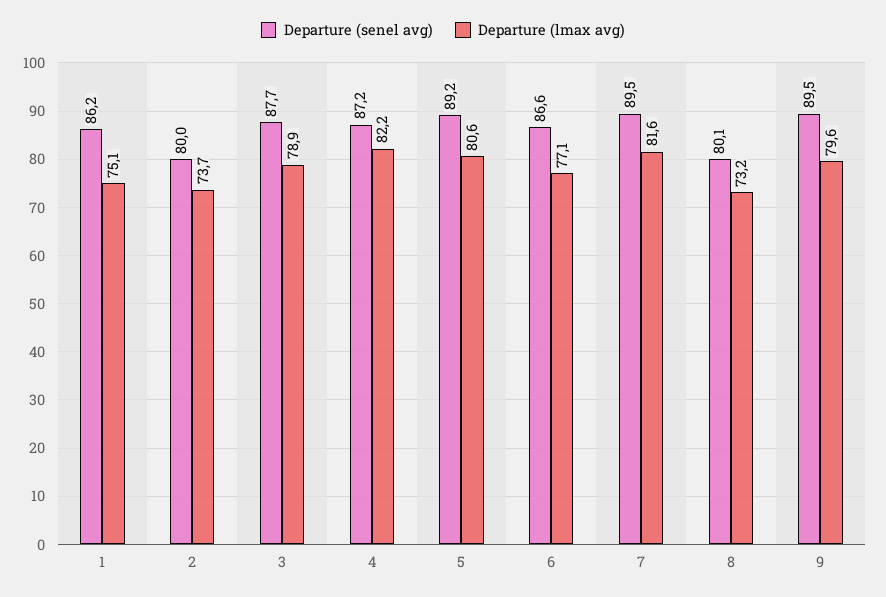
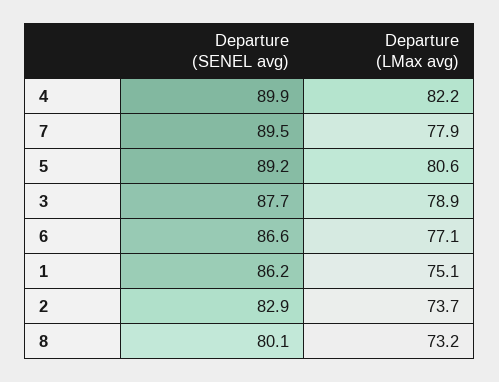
  {
    "Departure (senel avg)": {
      "1": 86.2,
-     "2": 80,
+     "2": 82.9,
      "3": 87.7,
-     "4": 87.2,
+     "4": 89.9,
      "5": 89.2,
      "6": 86.6,
      "7": 89.5,
-     "8": 80.1,
+     "8": 80.1
-     "9": 89.5
    },
    "Departure (lmax avg)": {
      "1": 75.1,
      "2": 73.7,
      "3": 78.9,
      "4": 82.2,
      "5": 80.6,
      "6": 77.1,
-     "7": 81.6,
+     "7": 77.9,
-     "8": 73.2,
+     "8": 73.2
-     "9": 79.6
    }
  }

